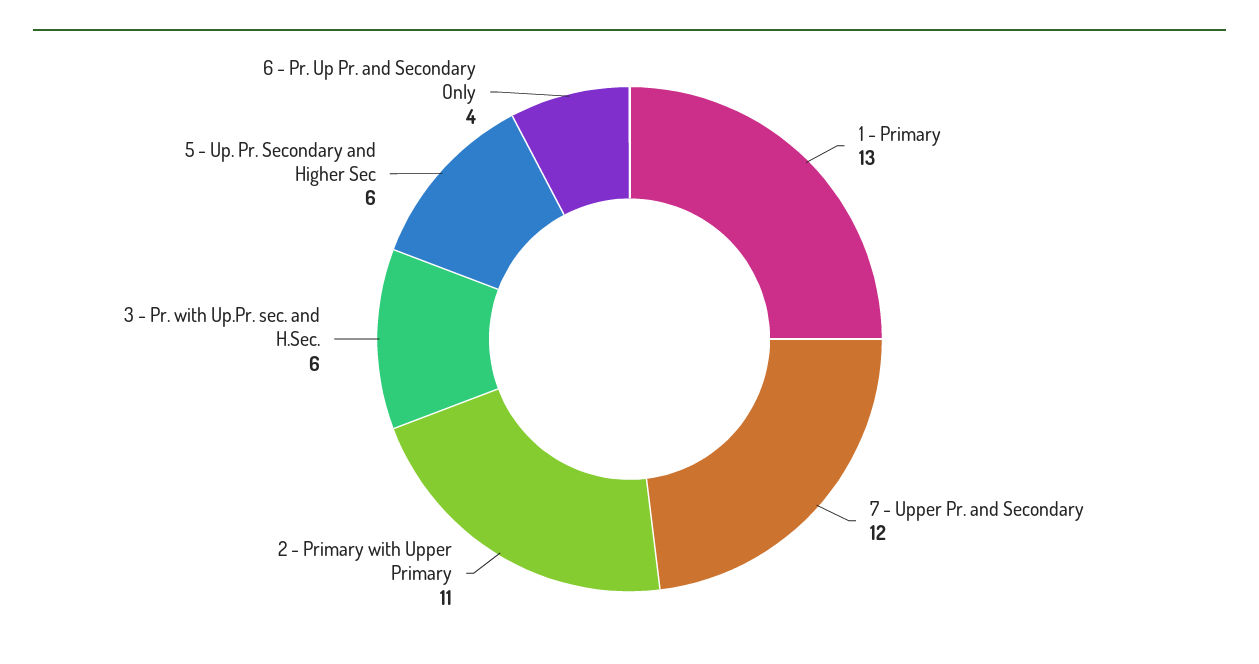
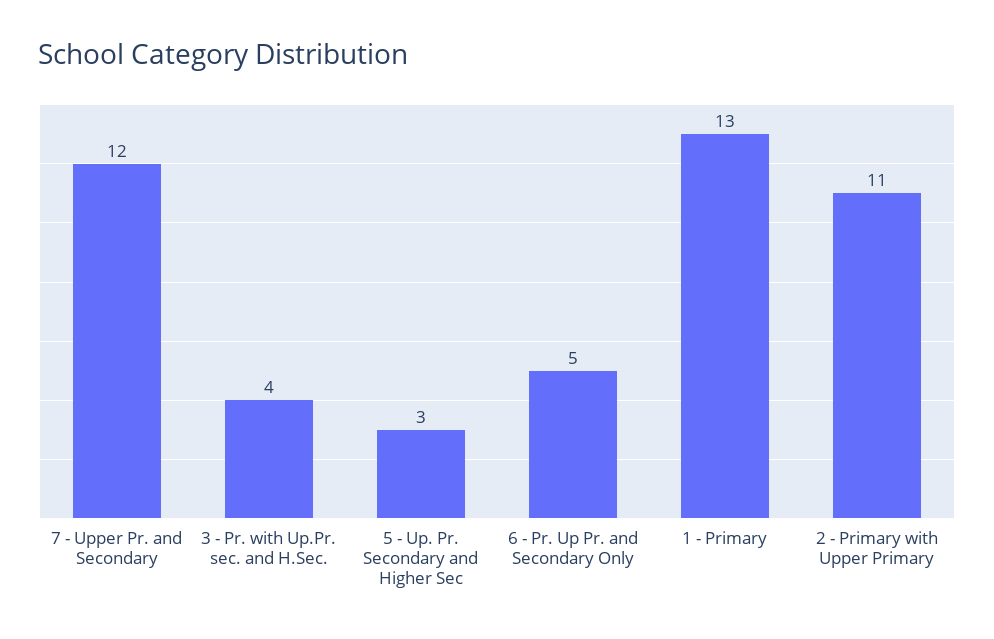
  {
    "1 - Primary": 13,
    "7 - Upper Pr. and Secondary": 12,
    "2 - Primary with Upper Primary": 11,
-   "3 - Pr. with Up.Pr. sec. and H.Sec.": 6,
+   "3 - Pr. with Up.Pr. sec. and H.Sec.": 4,
-   "5 - Up. Pr. Secondary and Higher Sec": 6,
+   "5 - Up. Pr. Secondary and Higher Sec": 3,
-   "6 - Pr. Up Pr. and Secondary Only": 4
+   "6 - Pr. Up Pr. and Secondary Only": 5
  }

